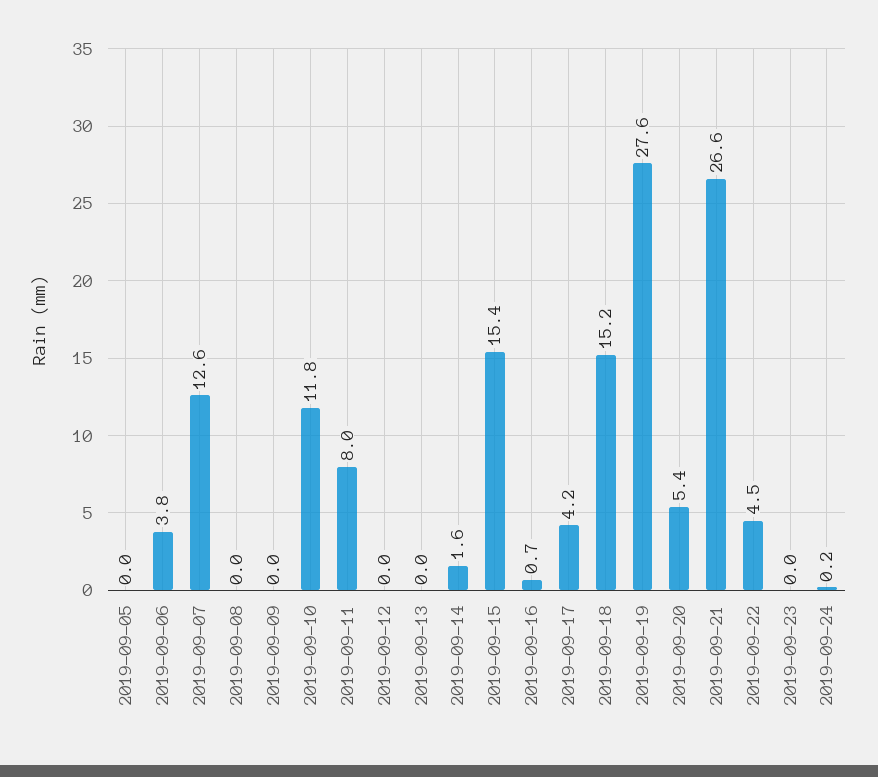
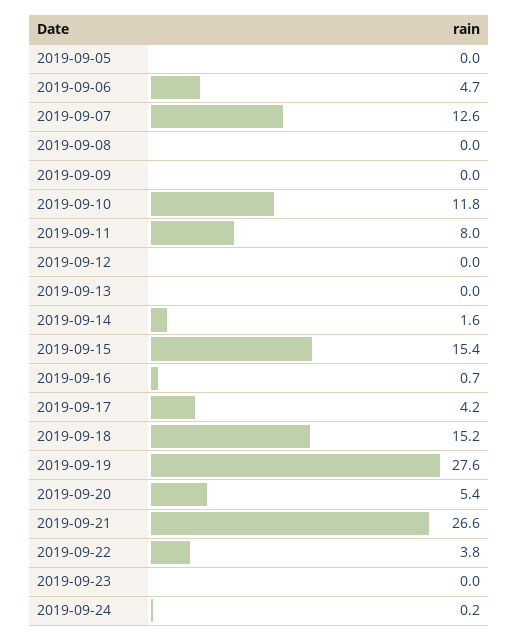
  {
    "2019-09-05": 0,
-   "2019-09-06": 3.8,
+   "2019-09-06": 4.7,
    "2019-09-07": 12.6,
    "2019-09-08": 0,
    "2019-09-09": 0,
    "2019-09-10": 11.8,
    "2019-09-11": 8,
    "2019-09-12": 0,
    "2019-09-13": 0,
    "2019-09-14": 1.6,
    "2019-09-15": 15.4,
    "2019-09-16": 0.7,
    "2019-09-17": 4.2,
    "2019-09-18": 15.2,
    "2019-09-19": 27.6,
    "2019-09-20": 5.4,
    "2019-09-21": 26.6,
-   "2019-09-22": 4.5,
+   "2019-09-22": 3.8,
    "2019-09-23": 0,
    "2019-09-24": 0.2
  }

